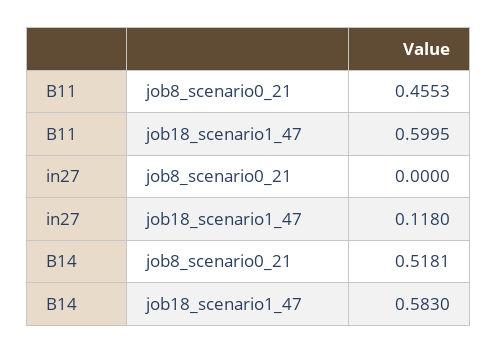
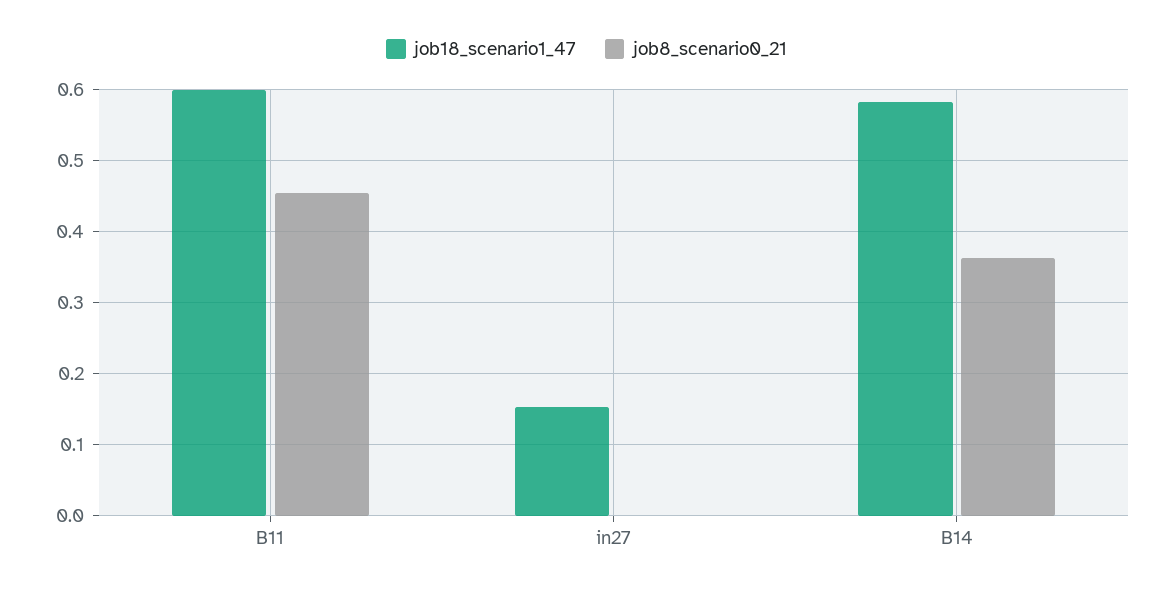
  {
    "job8_scenario0_21": {
      "B11": 0.4553,
      "in27": 0,
-     "B14": 0.5181
+     "B14": 0.36
    },
    "job18_scenario1_47": {
      "B11": 0.5995,
-     "in27": 0.118,
+     "in27": 0.15,
      "B14": 0.583
    }
  }

